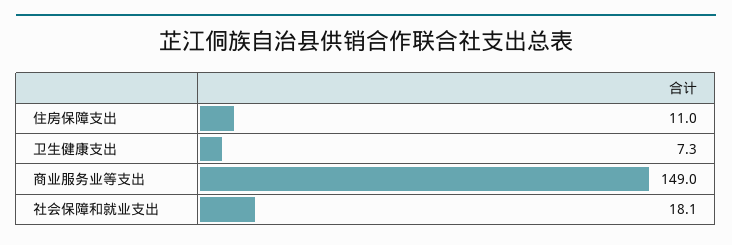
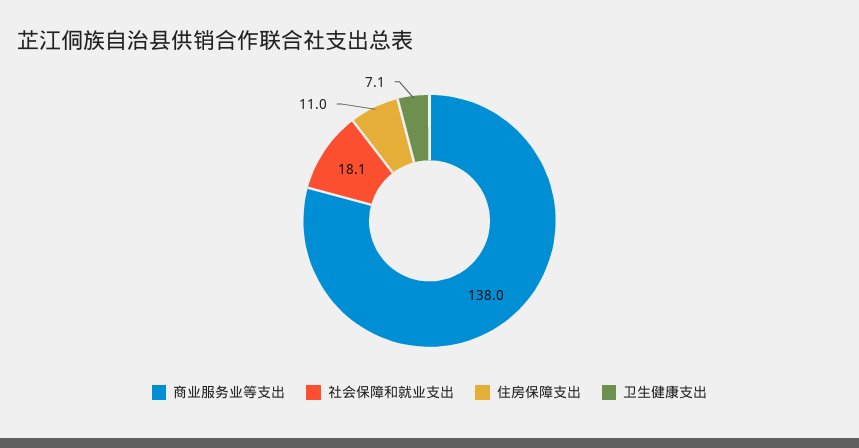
  {
    "住房保障支出": 11,
-   "卫生健康支出": 7.3,
+   "卫生健康支出": 7.1,
-   "商业服务业等支出": 149,
+   "商业服务业等支出": 138,
    "社会保障和就业支出": 18.1
  }

